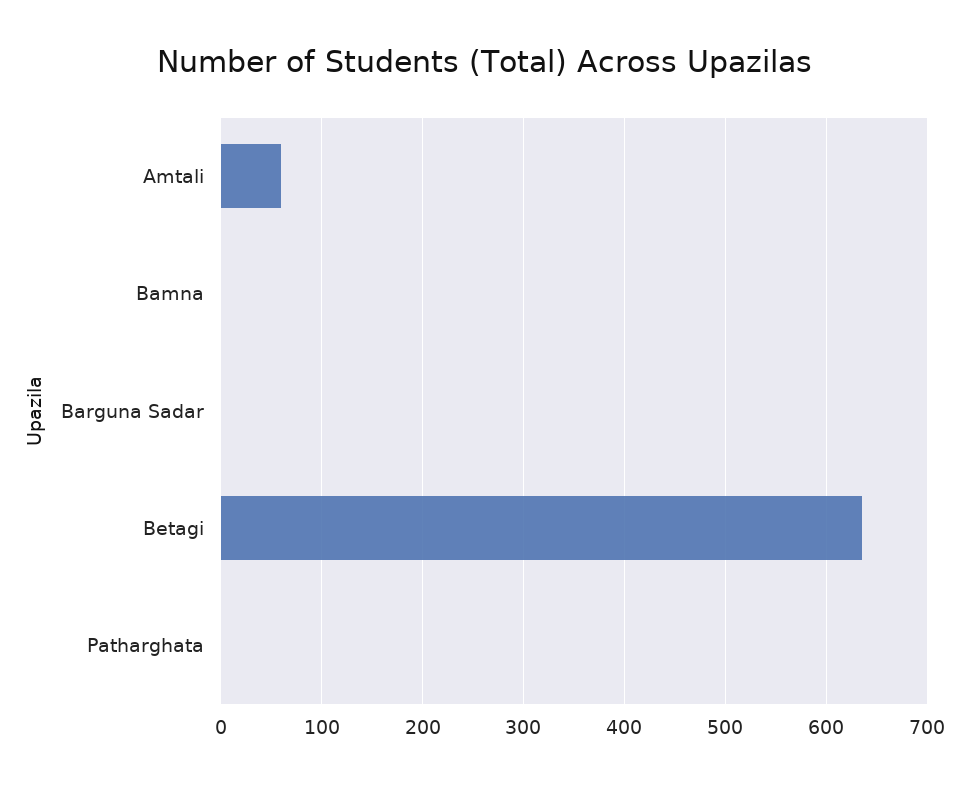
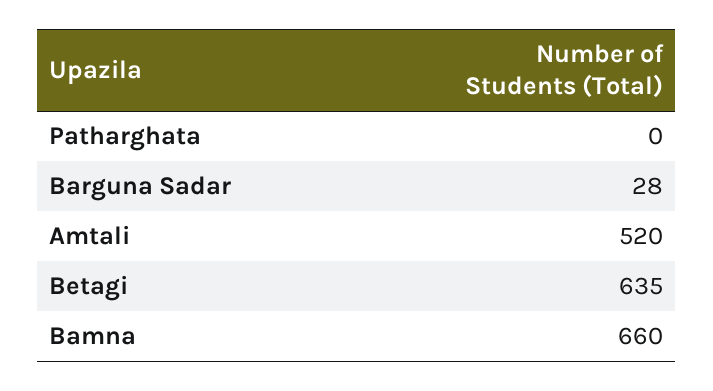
  {
-   "Amtali": 60,
+   "Amtali": 520,
-   "Bamna": 0,
+   "Bamna": 660,
-   "Barguna Sadar": 0,
+   "Barguna Sadar": 28,
    "Betagi": 635,
    "Patharghata": 0
  }

